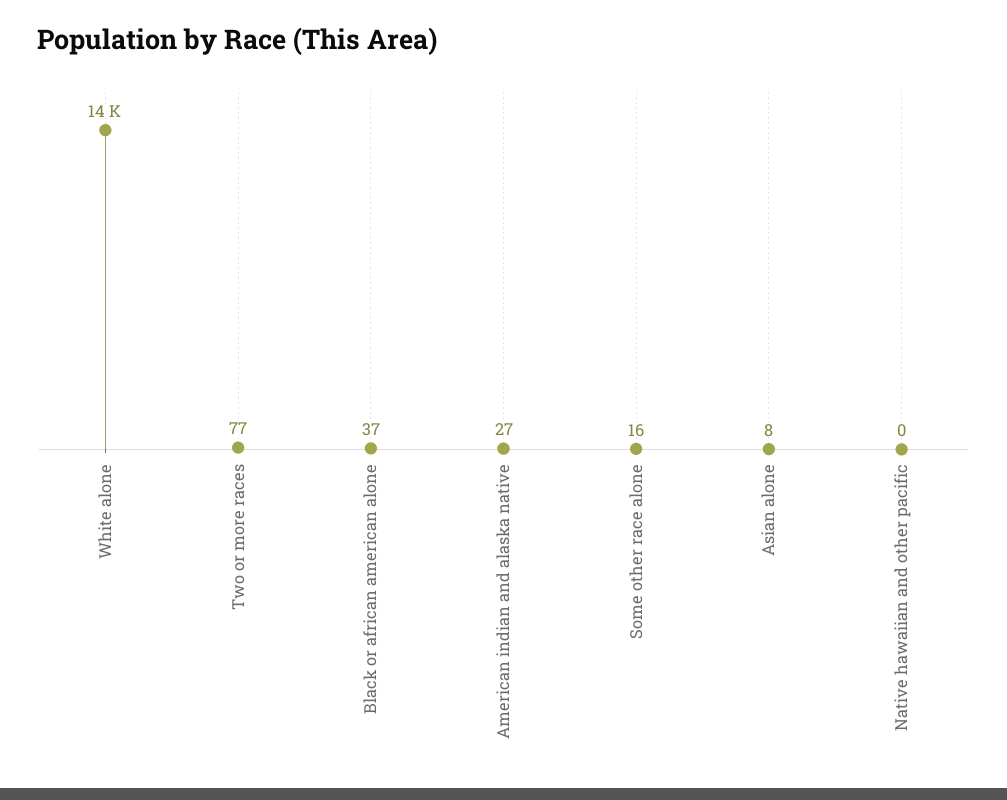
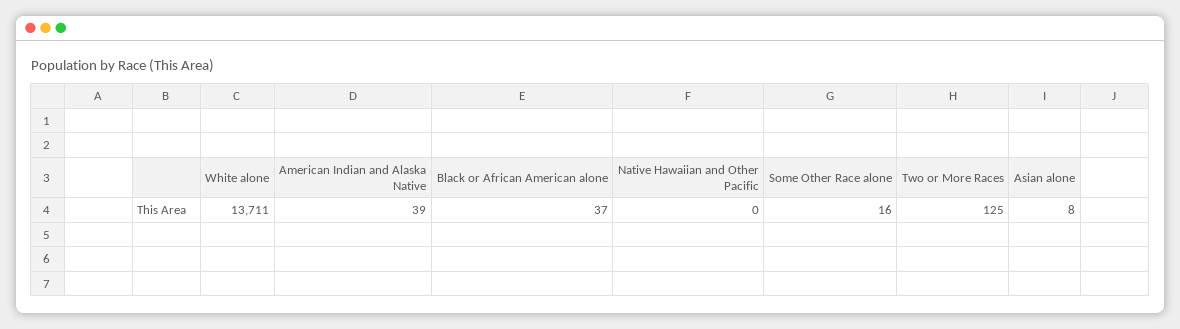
  {
    "White alone": 13711,
-   "Two or more races": 77,
+   "Two or more races": 125,
    "Black or african american alone": 37,
-   "American indian and alaska native": 27,
+   "American indian and alaska native": 39,
    "Some other race alone": 16,
    "Asian alone": 8,
    "Native hawaiian and other pacific": 0
  }

